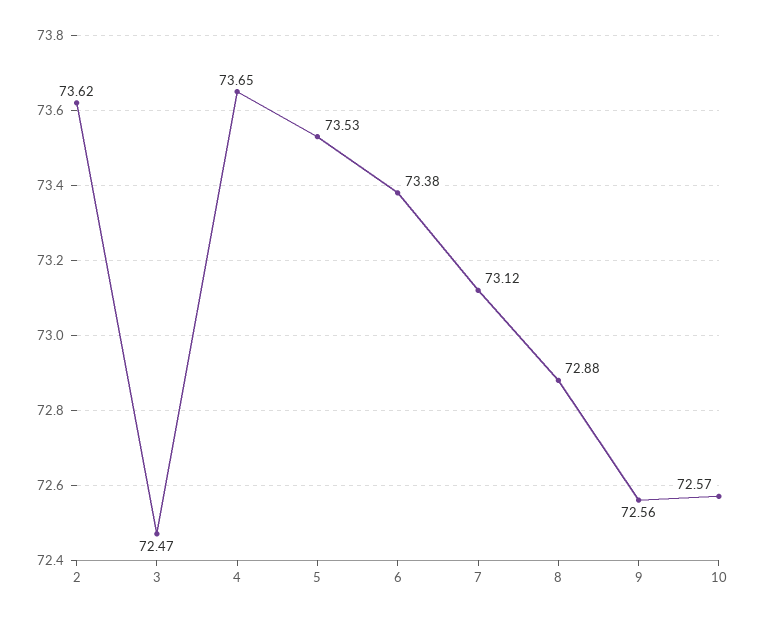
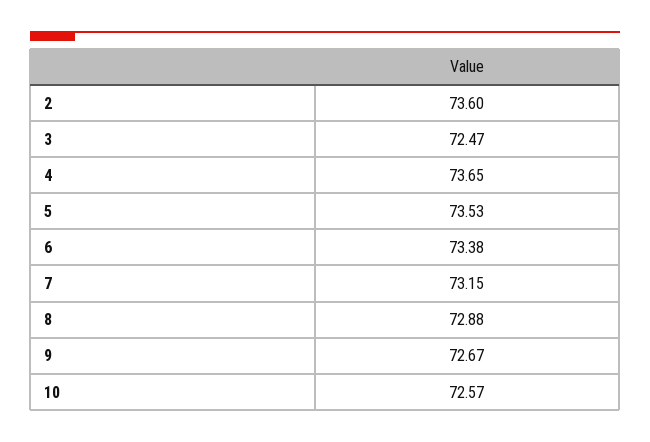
  {
-   "2": 73.62,
+   "2": 73.6,
    "3": 72.47,
    "4": 73.65,
    "5": 73.53,
    "6": 73.38,
-   "7": 73.12,
+   "7": 73.15,
    "8": 72.88,
-   "9": 72.56,
+   "9": 72.67,
    "10": 72.57
  }

